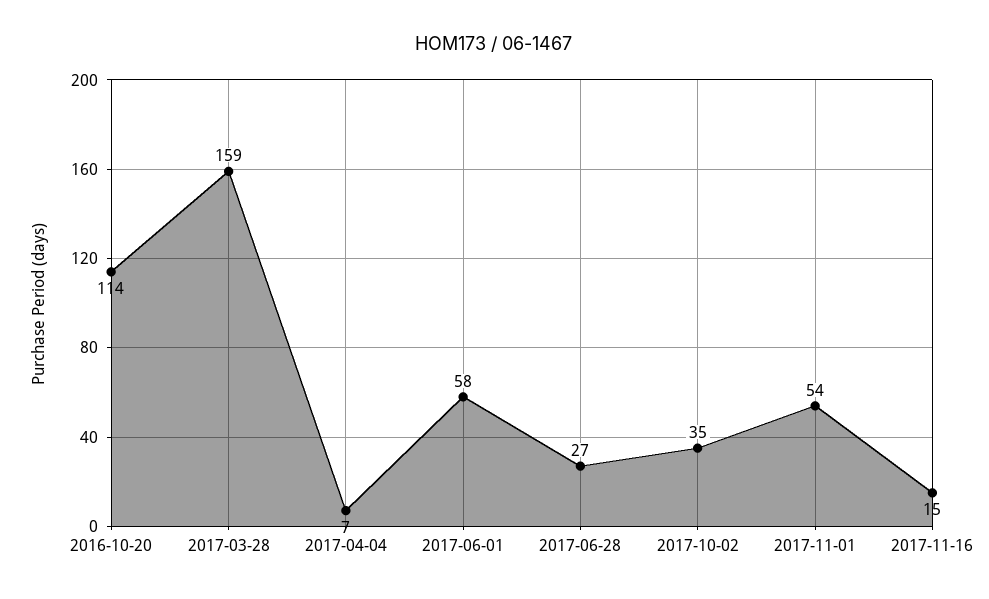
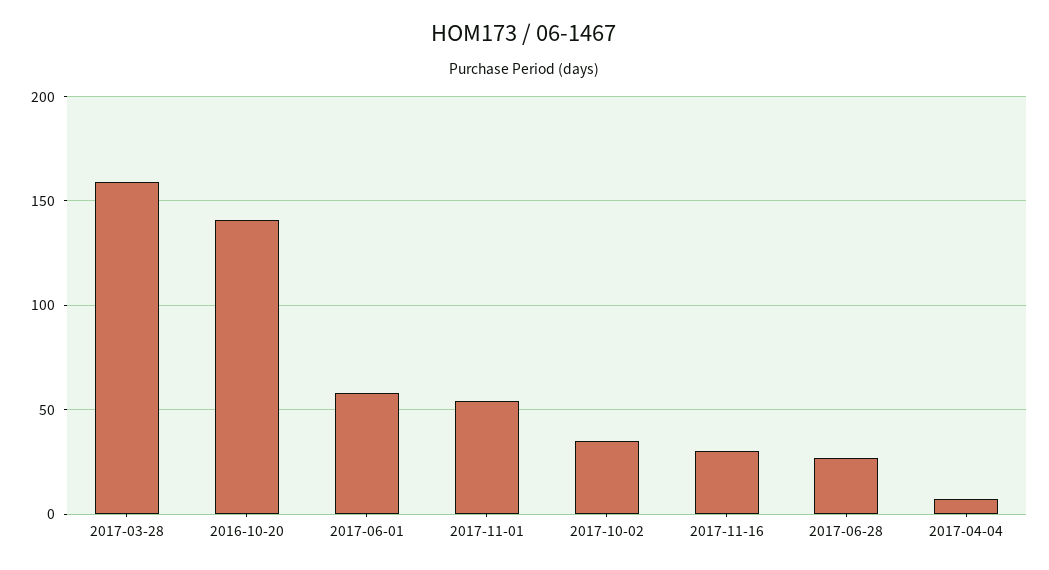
  {
-   "2016-10-20": 114,
+   "2016-10-20": 140,
    "2017-03-28": 159,
    "2017-04-04": 7,
    "2017-06-01": 58,
    "2017-06-28": 27,
    "2017-10-02": 35,
    "2017-11-01": 54,
-   "2017-11-16": 15
+   "2017-11-16": 30
  }

